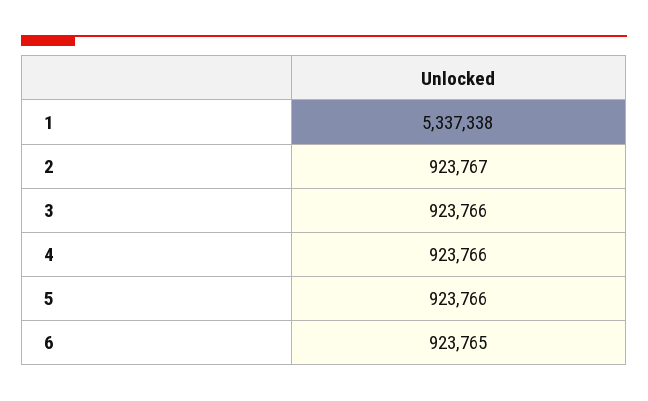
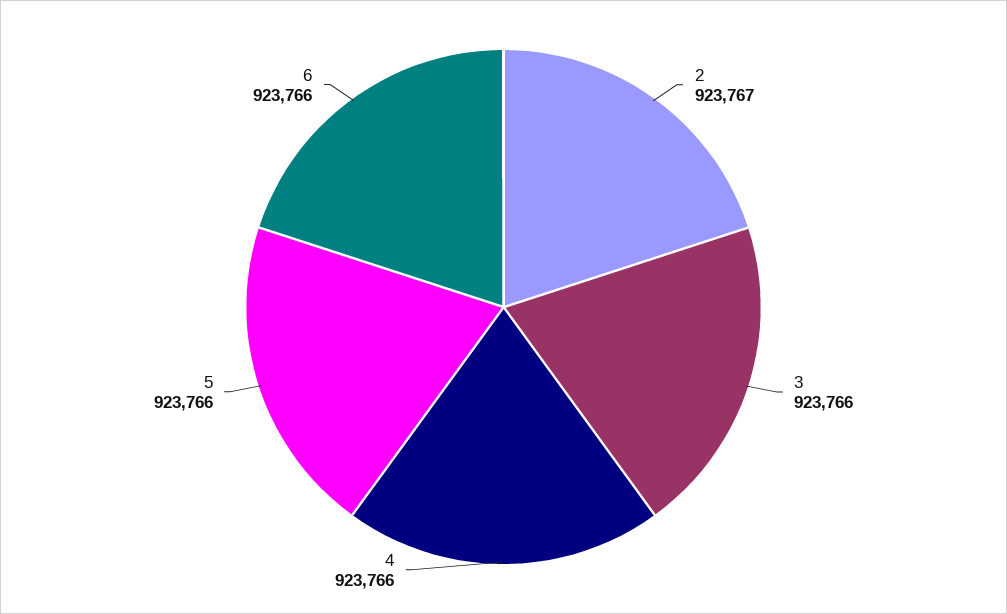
  {
-   "1": 5337338,
    "2": 923767,
    "3": 923766,
    "4": 923766,
    "5": 923766,
-   "6": 923765
+   "6": 923766
  }

